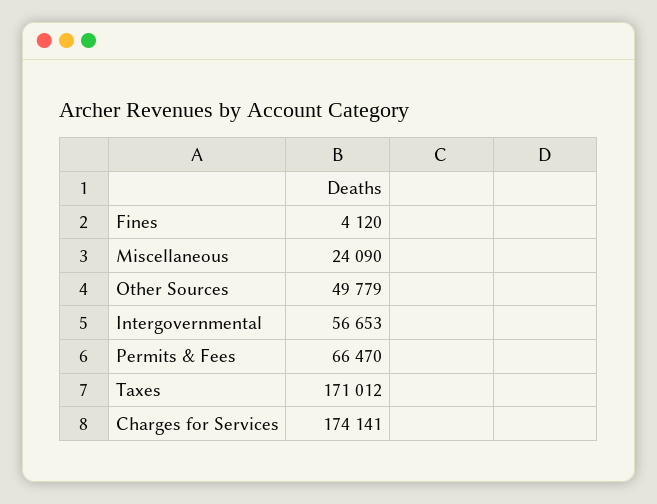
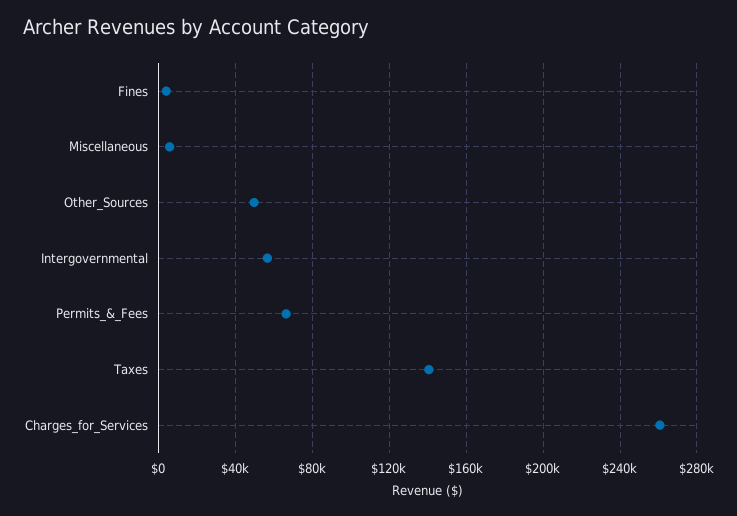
  {
    "Fines": 4120,
-   "Miscellaneous": 24090,
+   "Miscellaneous": 5000,
    "Other Sources": 49779,
    "Intergovernmental": 56653,
    "Permits & Fees": 66470,
-   "Taxes": 171012,
+   "Taxes": 140000,
-   "Charges for Services": 174141
+   "Charges for Services": 260000
  }

